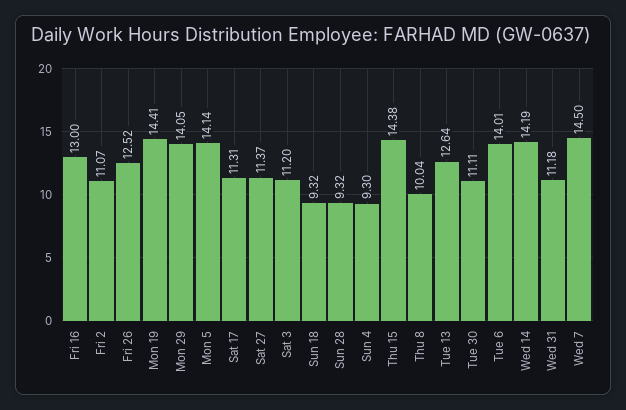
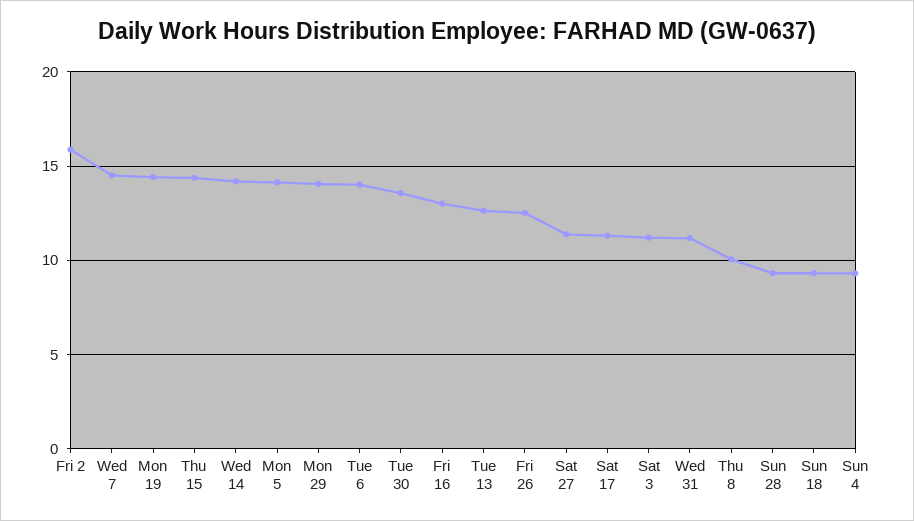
  {
    "Fri 16": 13,
-   "Fri 2": 11.07,
+   "Fri 2": 16,
    "Fri 26": 12.52,
    "Mon 19": 14.41,
    "Mon 29": 14.05,
    "Mon 5": 14.14,
    "Sat 17": 11.31,
    "Sat 27": 11.37,
    "Sat 3": 11.2,
    "Sun 18": 9.32,
    "Sun 28": 9.32,
    "Sun 4": 9.3,
    "Thu 15": 14.38,
    "Thu 8": 10.04,
    "Tue 13": 12.64,
-   "Tue 30": 11.11,
+   "Tue 30": 13.5,
    "Tue 6": 14.01,
    "Wed 14": 14.19,
    "Wed 31": 11.18,
    "Wed 7": 14.5
  }

